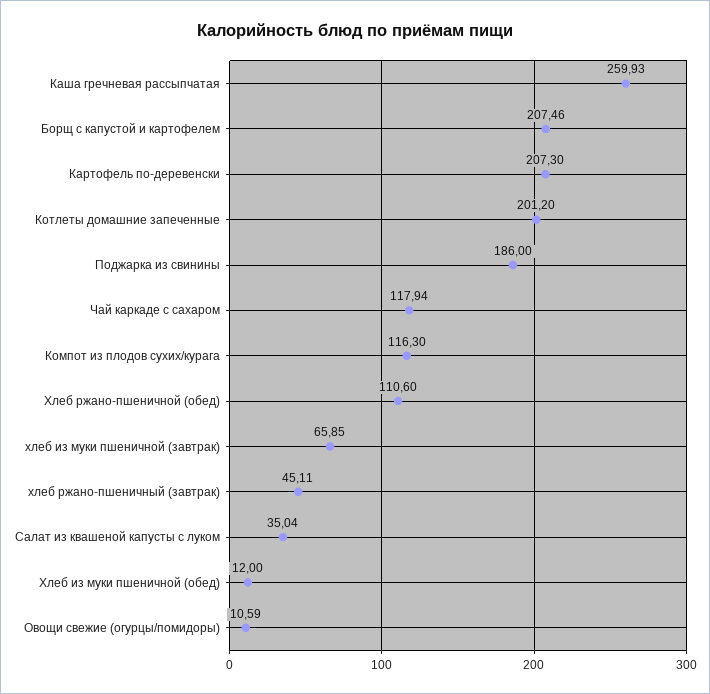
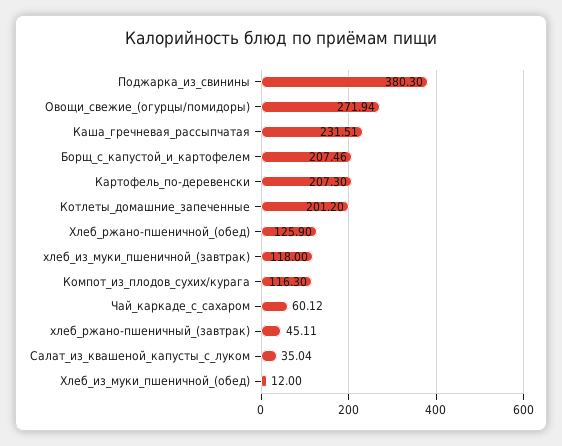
  {
-   "Каша гречневая рассыпчатая": 259.93,
+   "Каша гречневая рассыпчатая": 231.51,
    "Борщ с капустой и картофелем": 207.46,
    "Картофель по-деревенски": 207.3,
    "Котлеты домашние запеченные": 201.2,
-   "Поджарка из свинины": 186,
+   "Поджарка из свинины": 380.3,
-   "Чай каркаде с сахаром": 117.94,
+   "Чай каркаде с сахаром": 60.12,
    "Компот из плодов сухих/курага": 116.3,
-   "Хлеб ржано-пшеничной (обед)": 110.6,
+   "Хлеб ржано-пшеничной (обед)": 125.9,
-   "хлеб из муки пшеничной (завтрак)": 65.85,
+   "хлеб из муки пшеничной (завтрак)": 118,
    "хлеб ржано-пшеничный (завтрак)": 45.11,
    "Салат из квашеной капусты с луком": 35.04,
    "Хлеб из муки пшеничной (обед)": 12,
-   "Овощи свежие (огурцы/помидоры)": 10.59
+   "Овощи свежие (огурцы/помидоры)": 271.94
  }

